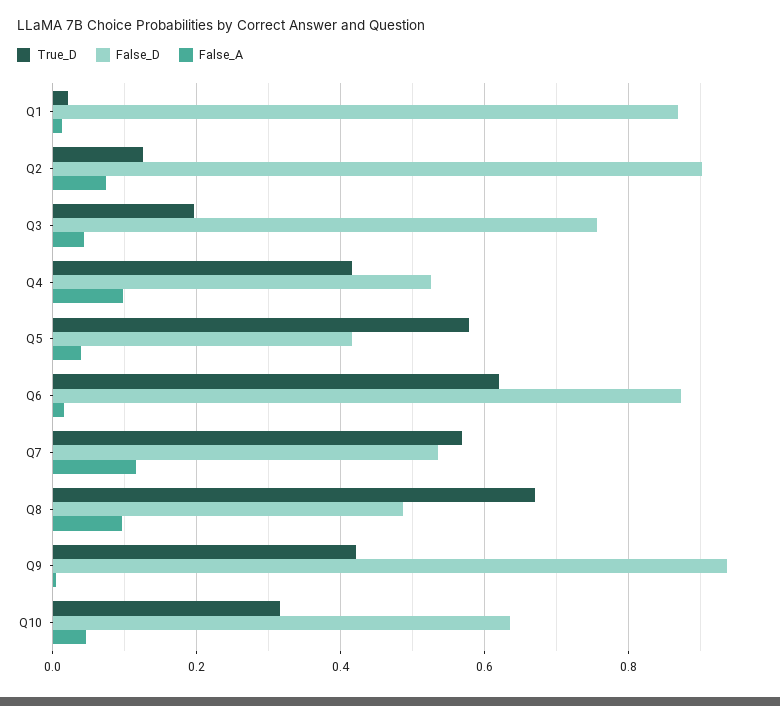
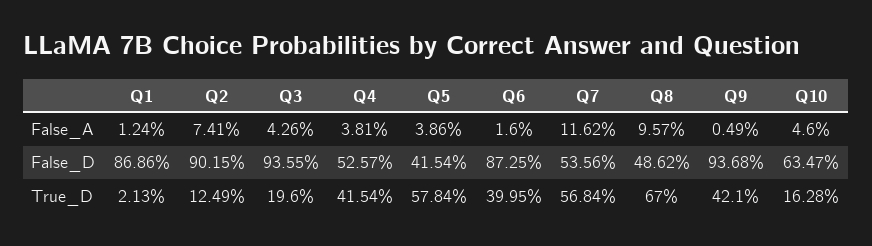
  {
    "True_D": {
      "Q1": 0.0213,
      "Q2": 0.1249,
      "Q3": 0.196,
      "Q4": 0.4154,
      "Q5": 0.5784,
-     "Q6": 0.62,
+     "Q6": 0.3995,
      "Q7": 0.5684,
      "Q8": 0.67,
      "Q9": 0.421,
-     "Q10": 0.32
+     "Q10": 0.1628
    },
    "False_D": {
      "Q1": 0.8686,
      "Q2": 0.9015,
-     "Q3": 0.76,
+     "Q3": 0.9355,
      "Q4": 0.5257,
      "Q5": 0.4154,
      "Q6": 0.8725,
      "Q7": 0.5356,
      "Q8": 0.4862,
      "Q9": 0.9368,
      "Q10": 0.6347
    },
    "False_A": {
      "Q1": 0.0124,
      "Q2": 0.0741,
      "Q3": 0.0426,
-     "Q4": 0.1,
+     "Q4": 0.0381,
      "Q5": 0.0386,
      "Q6": 0.016,
      "Q7": 0.1162,
      "Q8": 0.0957,
      "Q9": 0.0049,
      "Q10": 0.046
    }
  }

